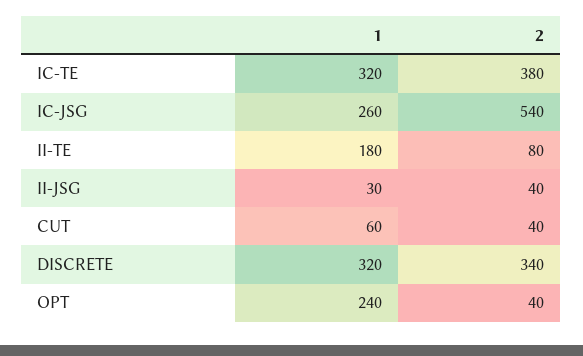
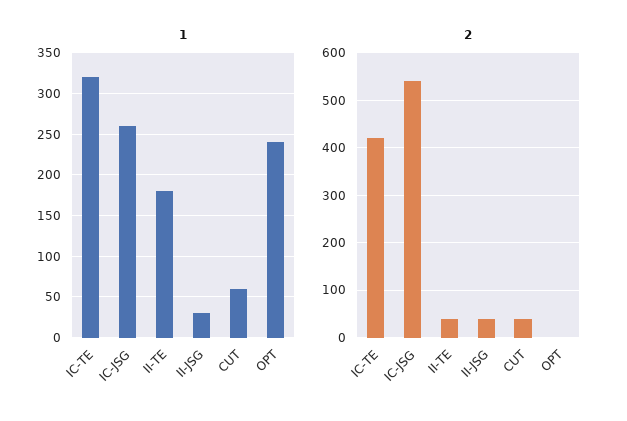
  {
    "1": {
      "IC-TE": 320,
      "IC-JSG": 260,
      "II-TE": 180,
      "II-JSG": 30,
      "CUT": 60,
-     "DISCRETE": 320,
      "OPT": 240
    },
    "2": {
-     "IC-TE": 380,
+     "IC-TE": 420,
      "IC-JSG": 540,
-     "II-TE": 80,
+     "II-TE": 40,
      "II-JSG": 40,
      "CUT": 40,
-     "DISCRETE": 340,
-     "OPT": 40
+     "OPT": 0
    }
  }

